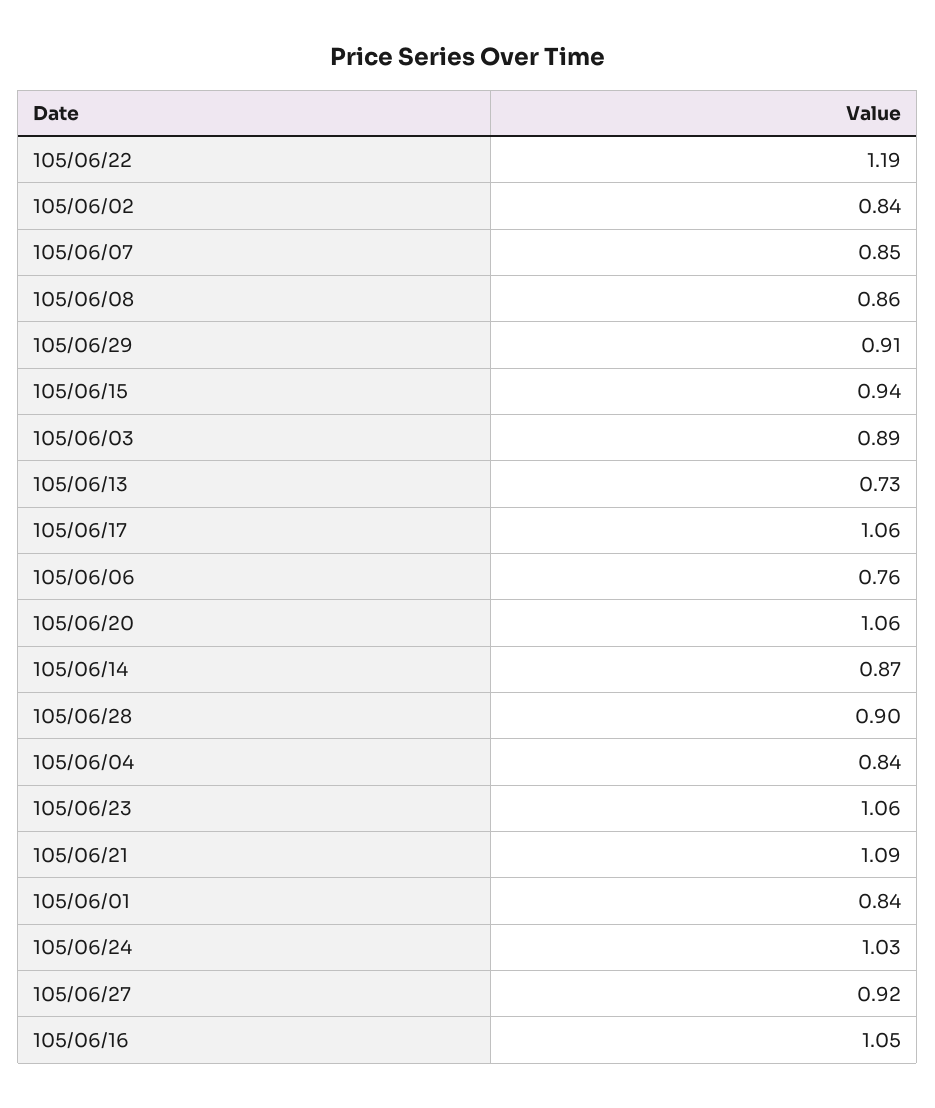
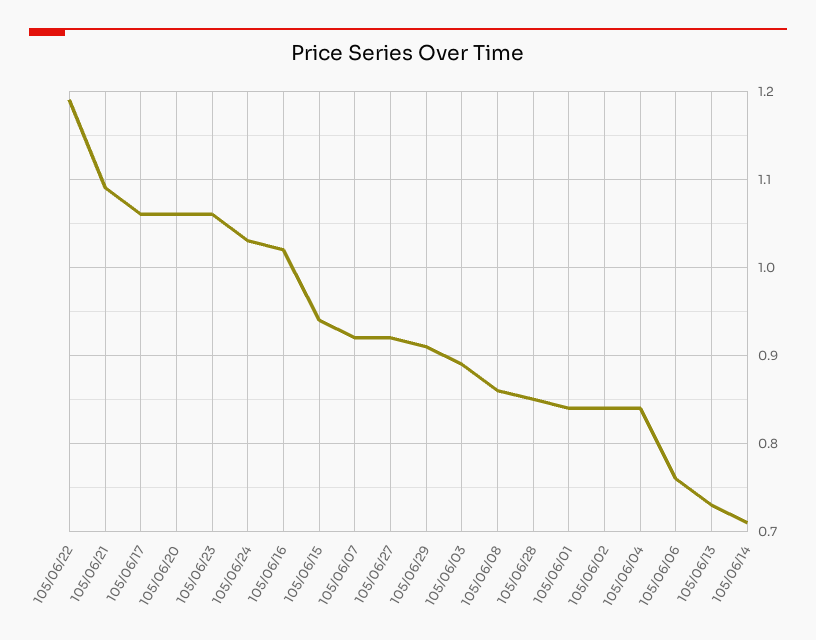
  {
    "105/06/22": 1.19,
    "105/06/02": 0.84,
-   "105/06/07": 0.85,
+   "105/06/07": 0.92,
    "105/06/08": 0.86,
    "105/06/29": 0.91,
    "105/06/15": 0.94,
    "105/06/03": 0.89,
    "105/06/13": 0.73,
    "105/06/17": 1.06,
    "105/06/06": 0.76,
    "105/06/20": 1.06,
-   "105/06/14": 0.87,
+   "105/06/14": 0.71,
-   "105/06/28": 0.9,
+   "105/06/28": 0.85,
    "105/06/04": 0.84,
    "105/06/23": 1.06,
    "105/06/21": 1.09,
    "105/06/01": 0.84,
    "105/06/24": 1.03,
    "105/06/27": 0.92,
-   "105/06/16": 1.05
+   "105/06/16": 1.02
  }

